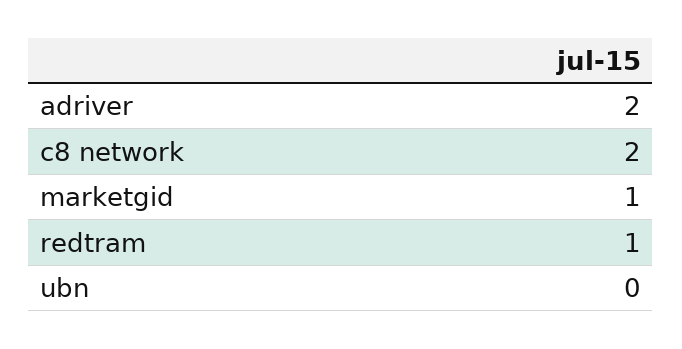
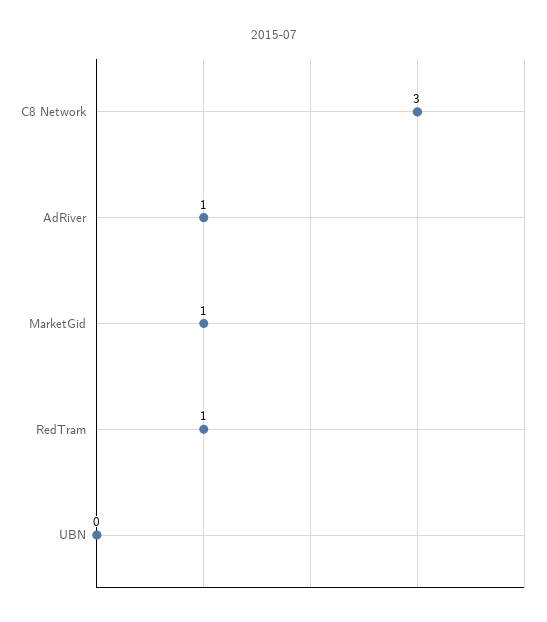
  {
-   "adriver": 2,
+   "adriver": 1,
-   "c8 network": 2,
+   "c8 network": 3,
    "marketgid": 1,
    "redtram": 1,
    "ubn": 0
  }

